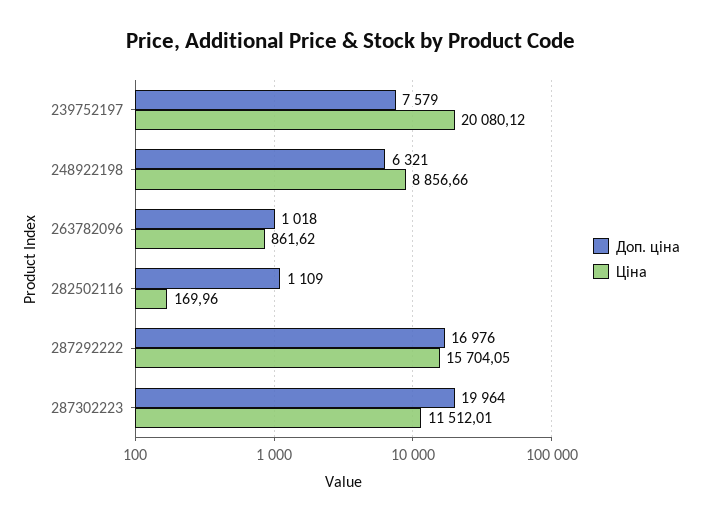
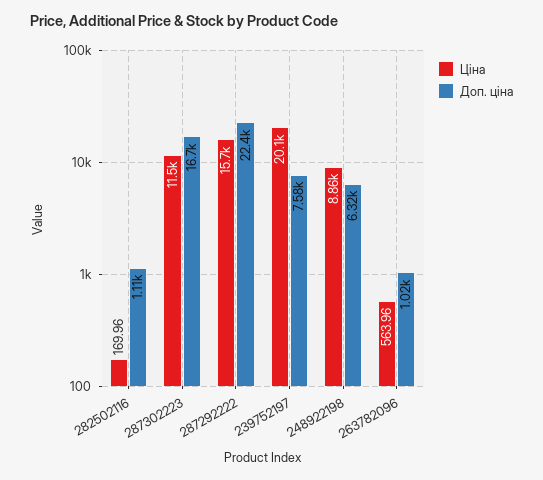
  {
    "Доп. ціна": {
      "239752197": 7579,
      "248922198": 6321,
      "263782096": 1018,
      "282502116": 1109,
-     "287292222": 16976,
+     "287292222": 22400,
-     "287302223": 19964
+     "287302223": 16700
    },
    "Ціна": {
      "239752197": 20080.12,
      "248922198": 8856.66,
-     "263782096": 861.62,
+     "263782096": 563.96,
      "282502116": 169.96,
      "287292222": 15704.05,
      "287302223": 11512.01
    }
  }

